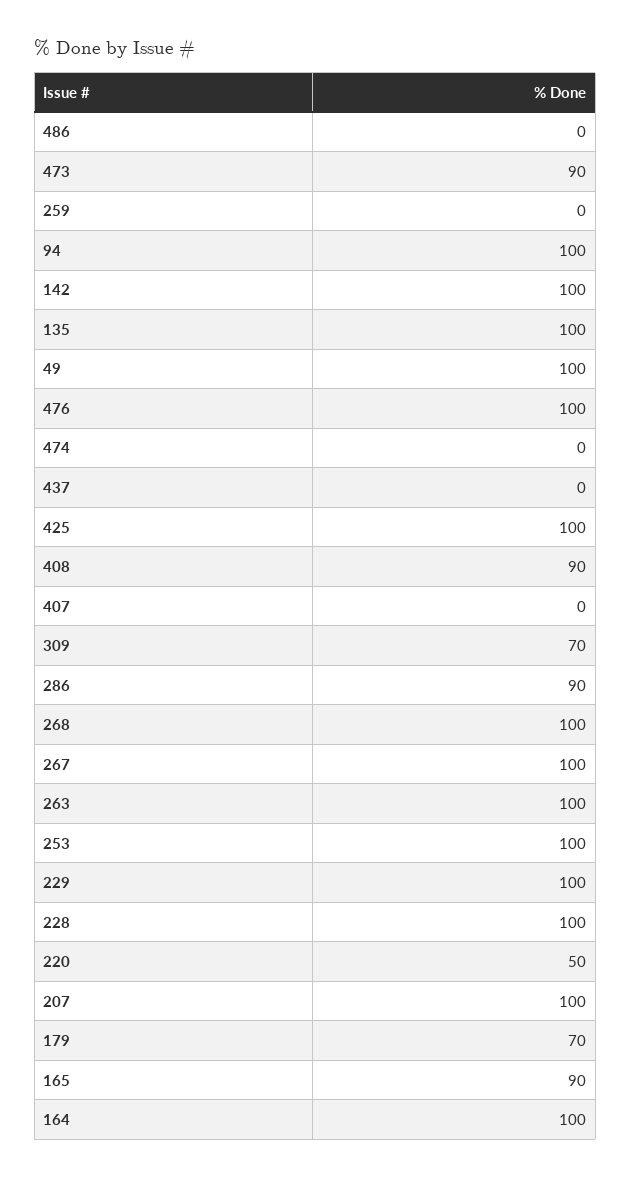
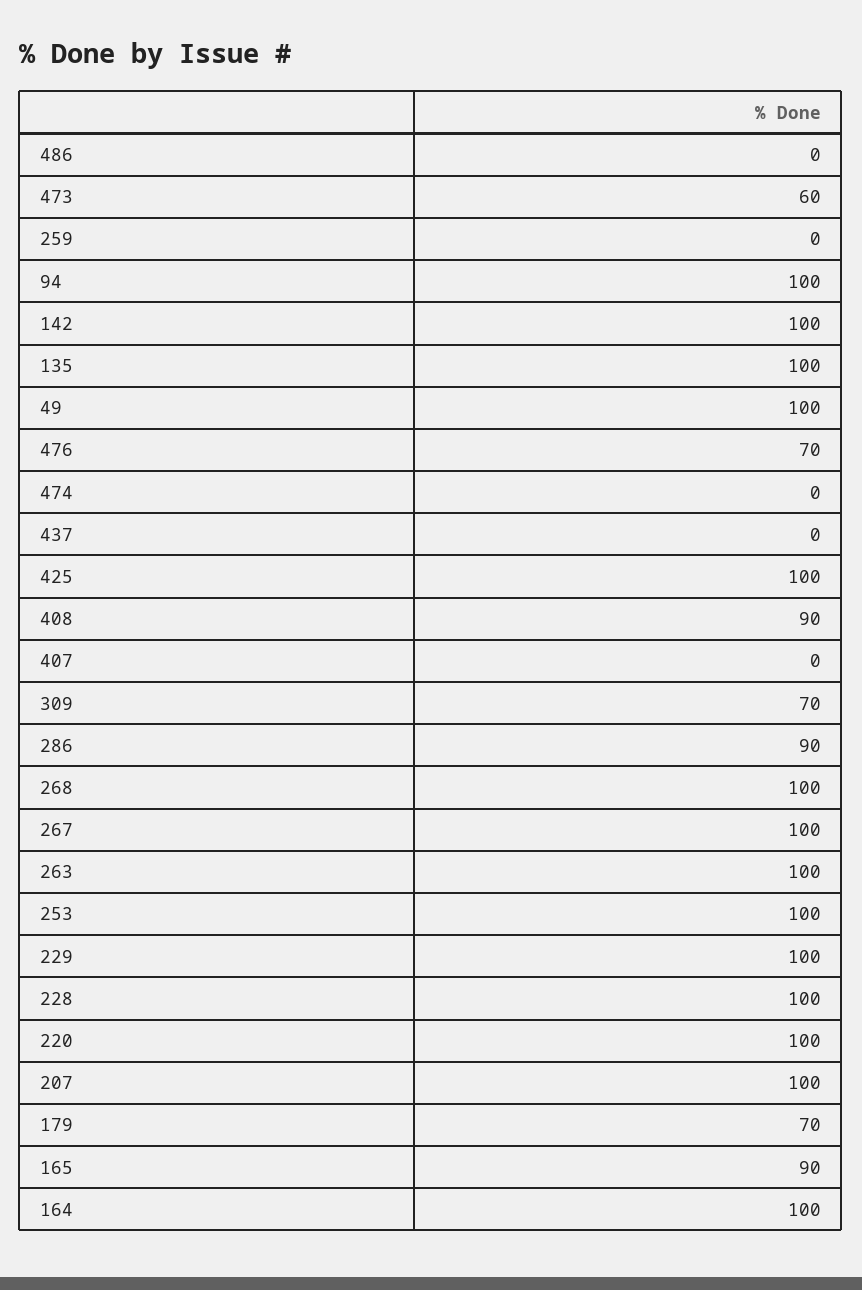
  {
    "486": 0,
-   "473": 90,
+   "473": 60,
    "259": 0,
    "94": 100,
    "142": 100,
    "135": 100,
    "49": 100,
-   "476": 100,
+   "476": 70,
    "474": 0,
    "437": 0,
    "425": 100,
    "408": 90,
    "407": 0,
    "309": 70,
    "286": 90,
    "268": 100,
    "267": 100,
    "263": 100,
    "253": 100,
    "229": 100,
    "228": 100,
-   "220": 50,
+   "220": 100,
    "207": 100,
    "179": 70,
    "165": 90,
    "164": 100
  }

